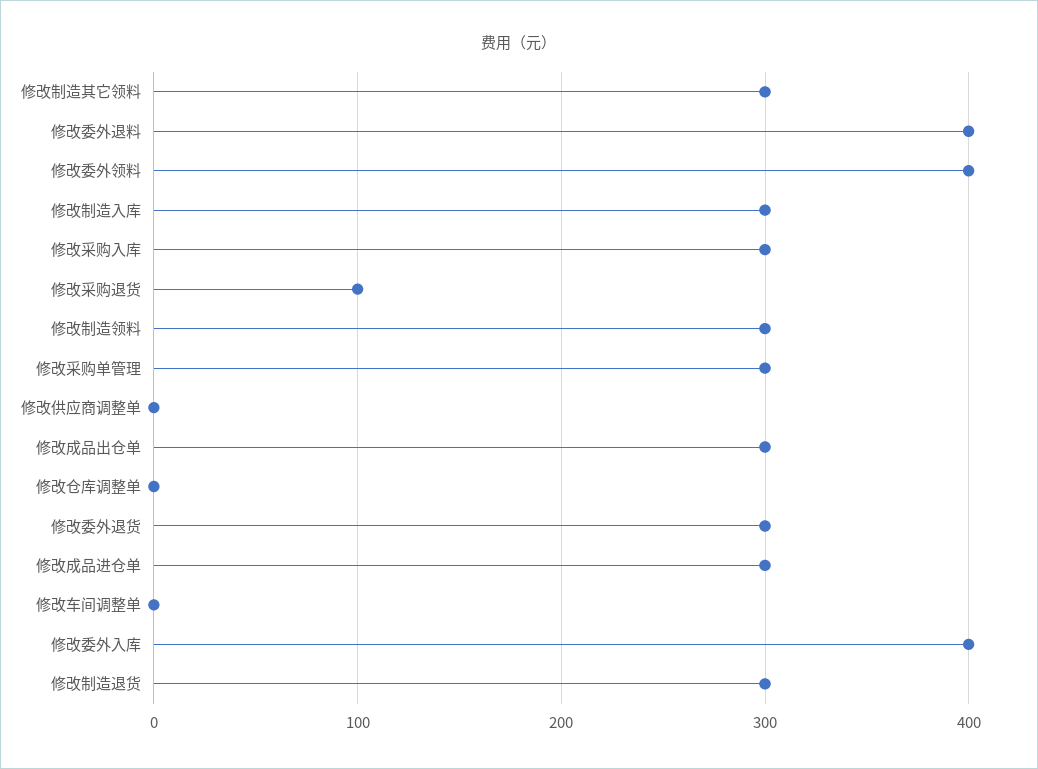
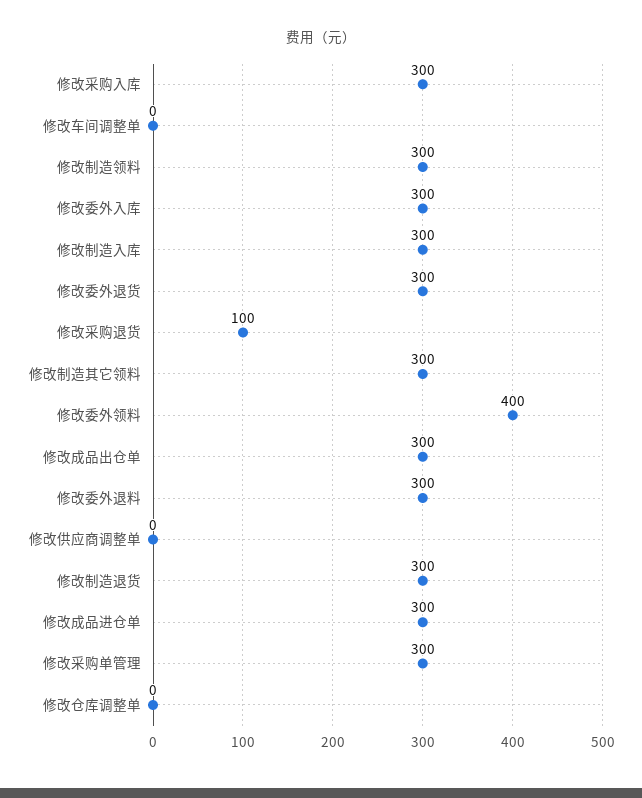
  {
    "修改制造其它领料": 300,
-   "修改委外退料": 400,
+   "修改委外退料": 300,
    "修改委外领料": 400,
    "修改制造入库": 300,
    "修改采购入库": 300,
    "修改采购退货": 100,
    "修改制造领料": 300,
    "修改采购单管理": 300,
    "修改供应商调整单": 0,
    "修改成品出仓单": 300,
    "修改仓库调整单": 0,
    "修改委外退货": 300,
    "修改成品进仓单": 300,
    "修改车间调整单": 0,
-   "修改委外入库": 400,
+   "修改委外入库": 300,
    "修改制造退货": 300
  }

